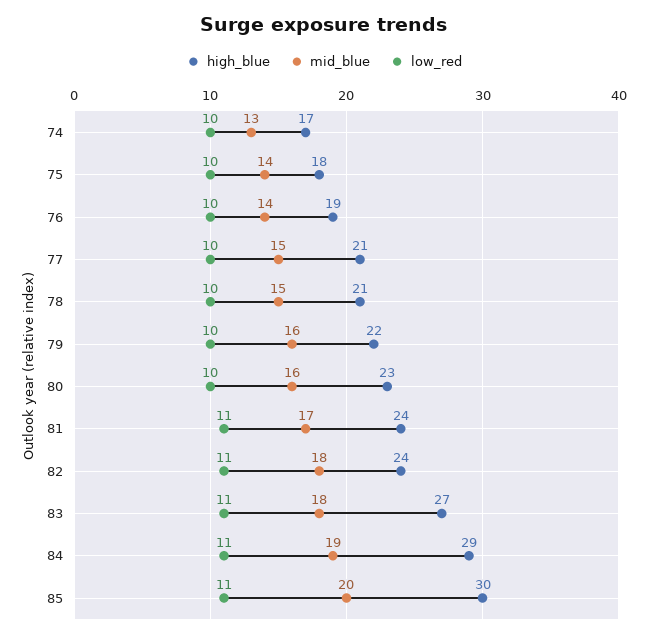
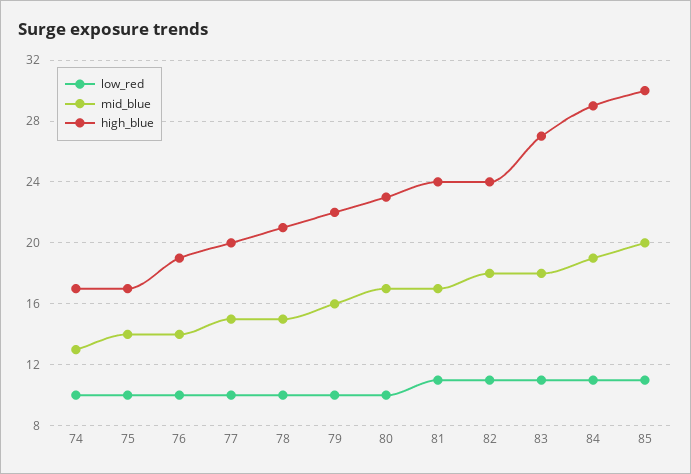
  {
    "high_blue": {
      "74": 17,
-     "75": 18,
+     "75": 17,
      "76": 19,
-     "77": 21,
+     "77": 20,
      "78": 21,
      "79": 22,
      "80": 23,
      "81": 24,
      "82": 24,
      "83": 27,
      "84": 29,
      "85": 30
    },
    "mid_blue": {
      "74": 13,
      "75": 14,
      "76": 14,
      "77": 15,
      "78": 15,
      "79": 16,
-     "80": 16,
+     "80": 17,
      "81": 17,
      "82": 18,
      "83": 18,
      "84": 19,
      "85": 20
    },
    "low_red": {
      "74": 10,
      "75": 10,
      "76": 10,
      "77": 10,
      "78": 10,
      "79": 10,
      "80": 10,
      "81": 11,
      "82": 11,
      "83": 11,
      "84": 11,
      "85": 11
    }
  }

